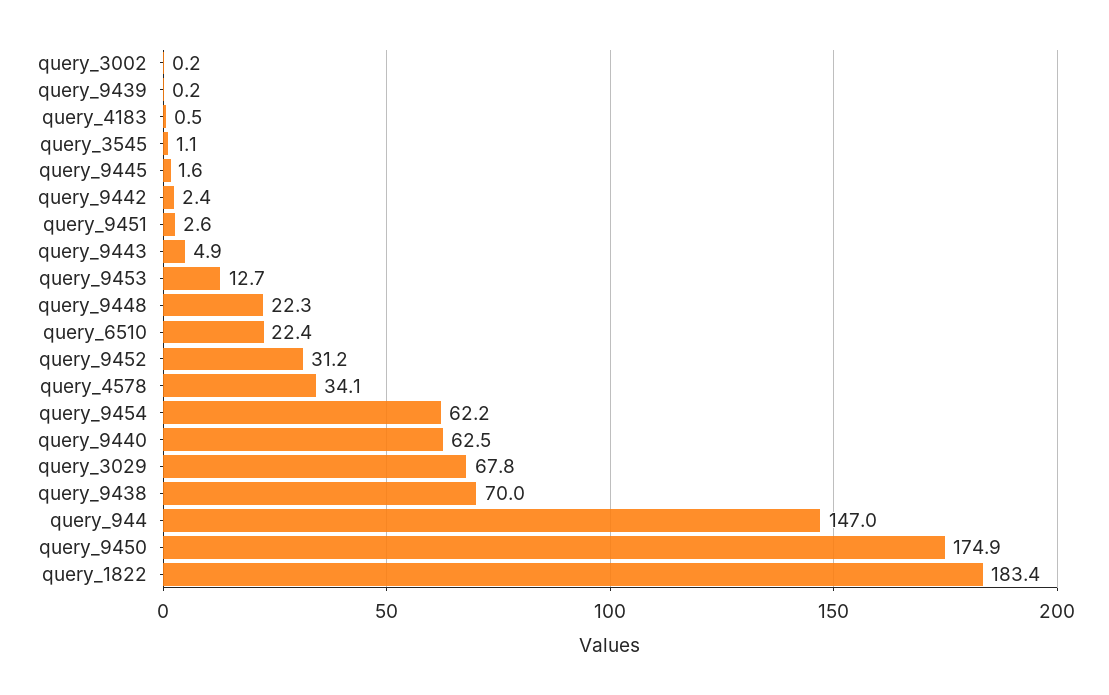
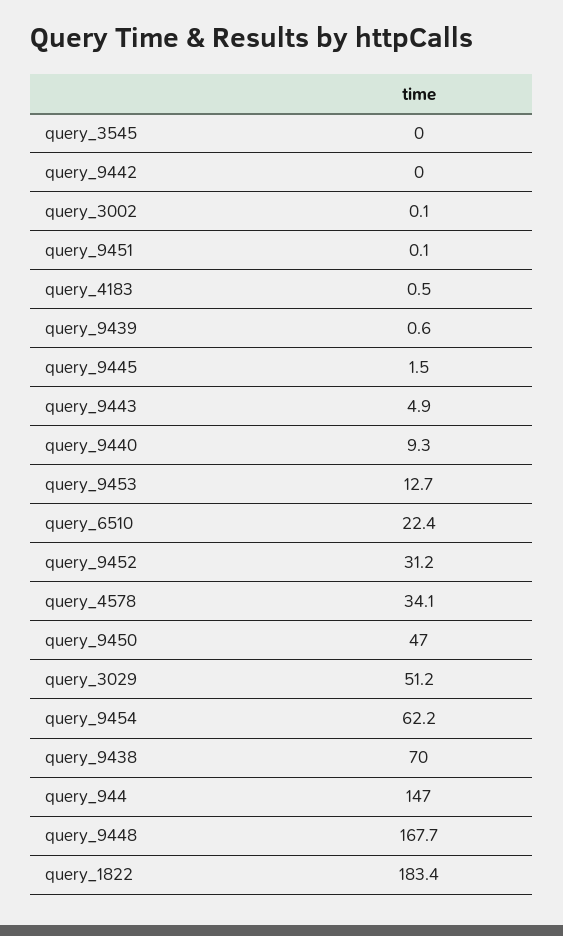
  {
-   "query_3002": 0.2,
+   "query_3002": 0.1,
-   "query_9439": 0.2,
+   "query_9439": 0.6,
    "query_4183": 0.5,
-   "query_3545": 1.1,
+   "query_3545": 0,
-   "query_9445": 1.6,
+   "query_9445": 1.5,
-   "query_9442": 2.4,
+   "query_9442": 0,
-   "query_9451": 2.6,
+   "query_9451": 0.1,
    "query_9443": 4.9,
    "query_9453": 12.7,
-   "query_9448": 22.3,
+   "query_9448": 167.7,
    "query_6510": 22.4,
    "query_9452": 31.2,
    "query_4578": 34.1,
    "query_9454": 62.2,
-   "query_9440": 62.5,
+   "query_9440": 9.3,
-   "query_3029": 67.8,
+   "query_3029": 51.2,
    "query_9438": 70,
    "query_944": 147,
-   "query_9450": 174.9,
+   "query_9450": 47,
    "query_1822": 183.4
  }

